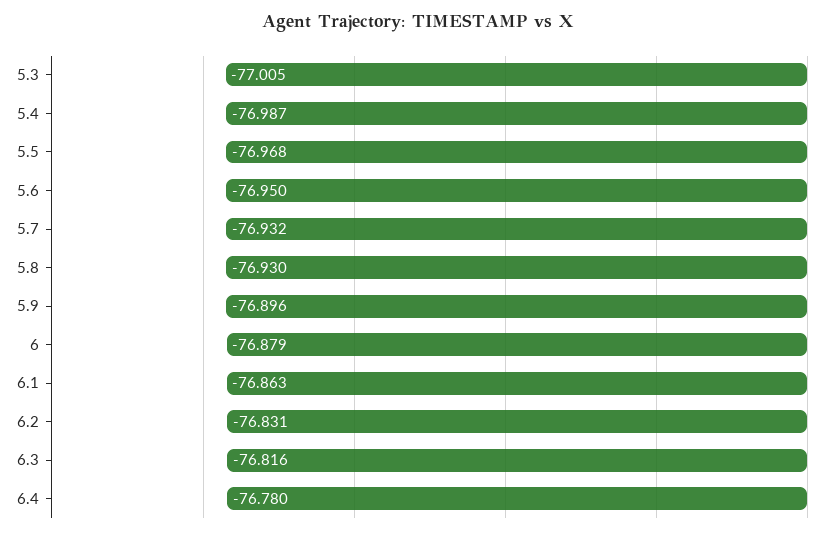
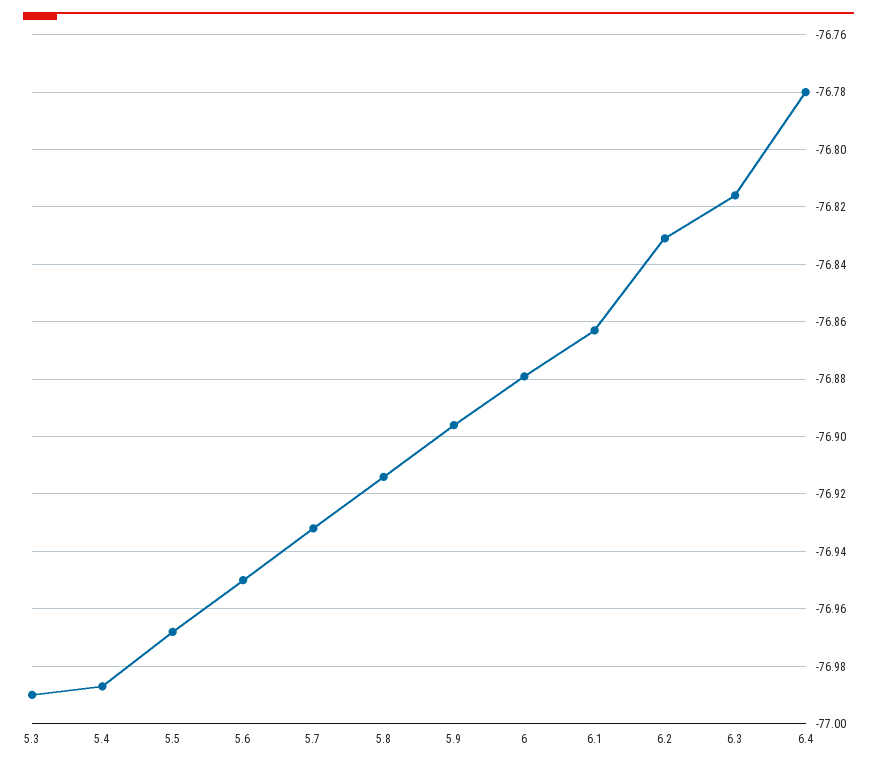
  {
-   "5.3": -77.005,
+   "5.3": -76.99,
    "5.4": -76.987,
    "5.5": -76.968,
    "5.6": -76.95,
    "5.7": -76.932,
-   "5.8": -76.93,
+   "5.8": -76.915,
    "5.9": -76.896,
    "6": -76.879,
    "6.1": -76.863,
    "6.2": -76.831,
    "6.3": -76.816,
    "6.4": -76.78
  }

